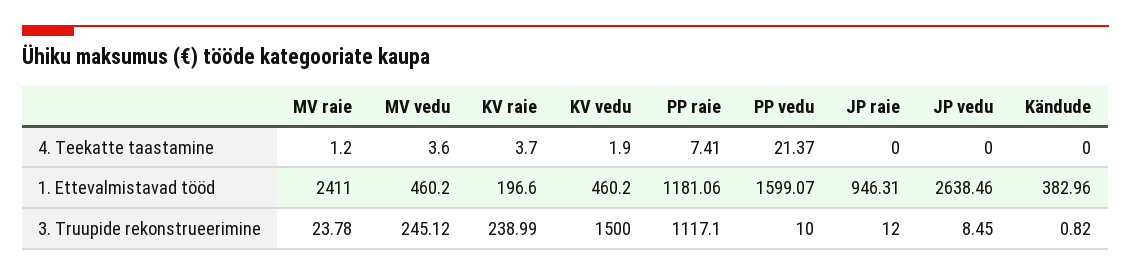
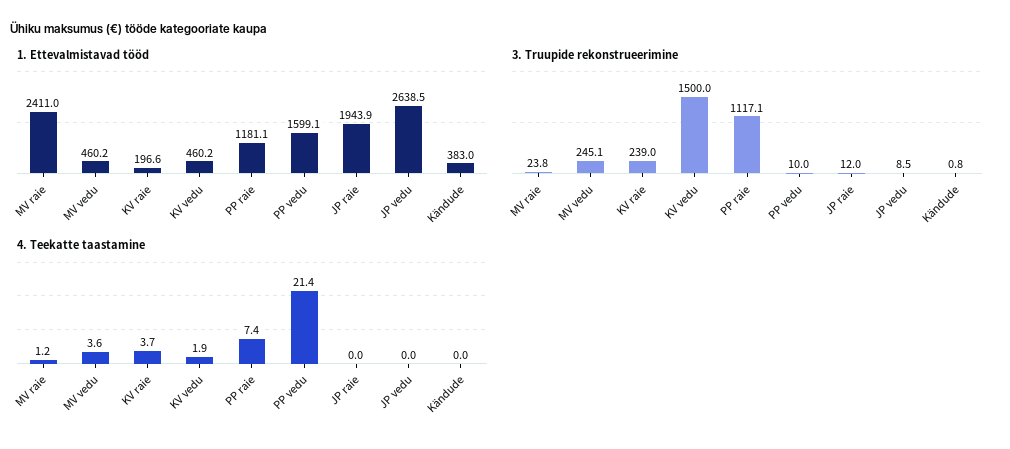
  {
    "4. Teekatte taastamine": {
      "MV raie": 1.2,
      "MV vedu": 3.6,
      "KV raie": 3.7,
      "KV vedu": 1.9,
      "PP raie": 7.41,
      "PP vedu": 21.37,
      "JP raie": 0,
      "JP vedu": 0,
      "Kändude": 0
    },
    "1. Ettevalmistavad tööd": {
      "MV raie": 2411,
      "MV vedu": 460.2,
      "KV raie": 196.6,
      "KV vedu": 460.2,
      "PP raie": 1181.06,
      "PP vedu": 1599.07,
-     "JP raie": 946.31,
+     "JP raie": 1943.9,
      "JP vedu": 2638.46,
      "Kändude": 382.96
    },
    "3. Truupide rekonstrueerimine": {
      "MV raie": 23.78,
      "MV vedu": 245.12,
      "KV raie": 238.99,
      "KV vedu": 1500,
      "PP raie": 1117.1,
      "PP vedu": 10,
      "JP raie": 12,
      "JP vedu": 8.45,
      "Kändude": 0.82
    }
  }

